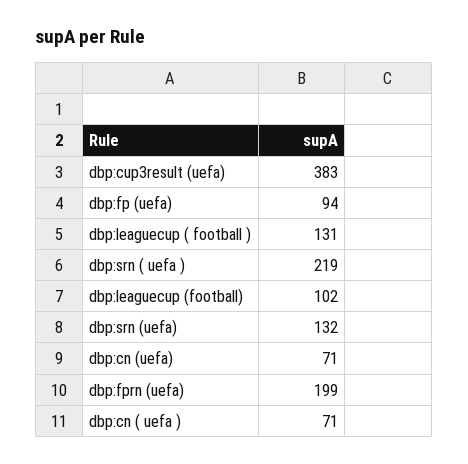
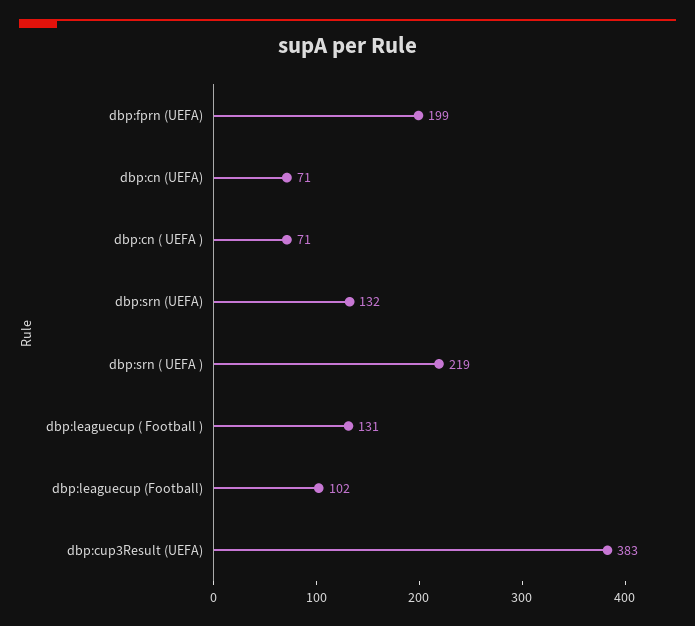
  {
    "dbp:cup3result (uefa)": 383,
-   "dbp:fp (uefa)": 94,
    "dbp:leaguecup ( football )": 131,
    "dbp:srn ( uefa )": 219,
    "dbp:leaguecup (football)": 102,
    "dbp:srn (uefa)": 132,
    "dbp:cn (uefa)": 71,
    "dbp:fprn (uefa)": 199,
    "dbp:cn ( uefa )": 71
  }

